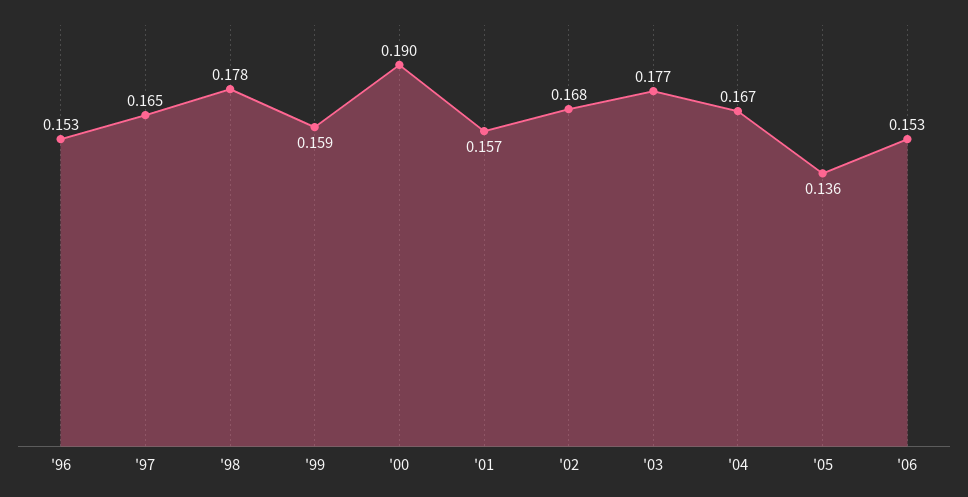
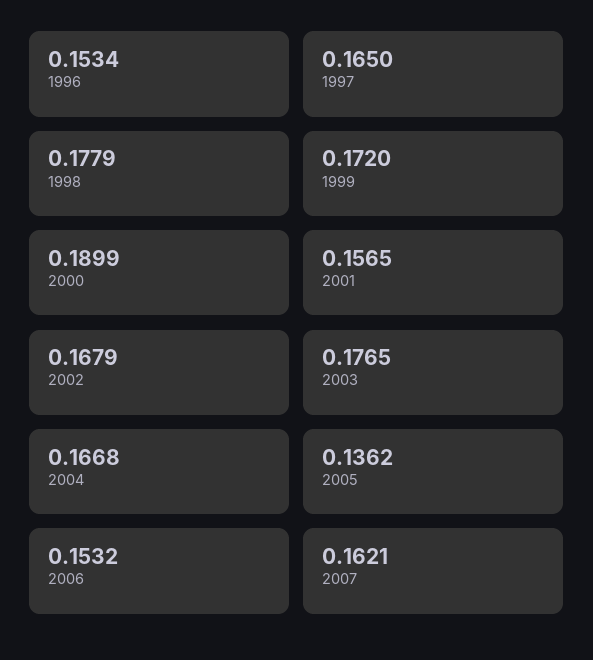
  {
    "'96": 0.1534,
    "'97": 0.165,
    "'98": 0.1779,
-   "'99": 0.159,
+   "'99": 0.172,
    "'00": 0.1899,
    "'01": 0.1565,
    "'02": 0.1679,
    "'03": 0.1765,
    "'04": 0.1668,
    "'05": 0.1362,
-   "'06": 0.1532
+   "'06": 0.1532,
+   "2007": 0.1621
  }

